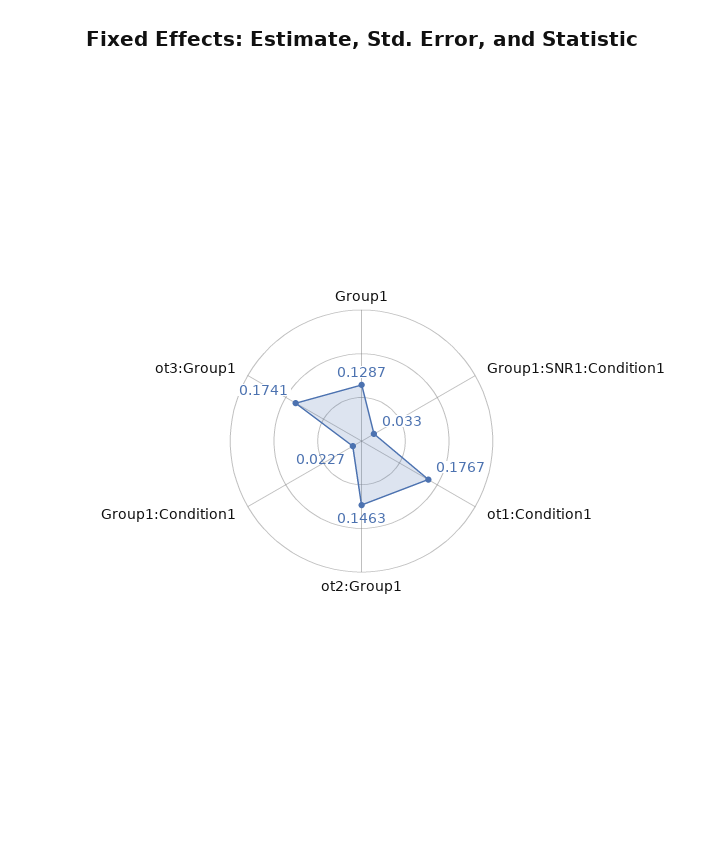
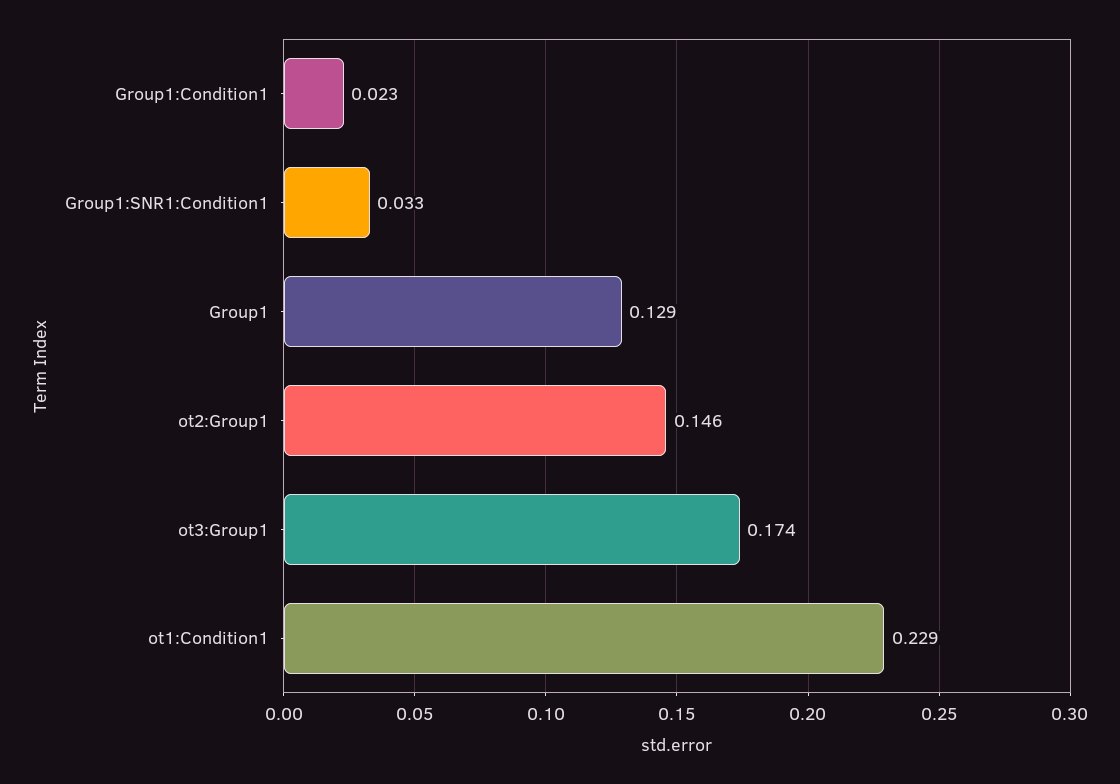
  {
    "Group1": 0.1287,
    "Group1:SNR1:Condition1": 0.033,
-   "ot1:Condition1": 0.1767,
+   "ot1:Condition1": 0.229,
    "ot2:Group1": 0.1463,
    "Group1:Condition1": 0.0227,
    "ot3:Group1": 0.1741
  }

